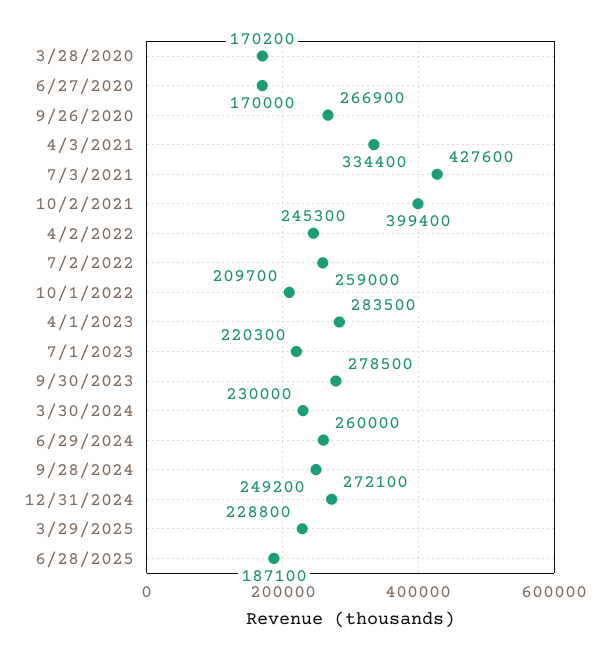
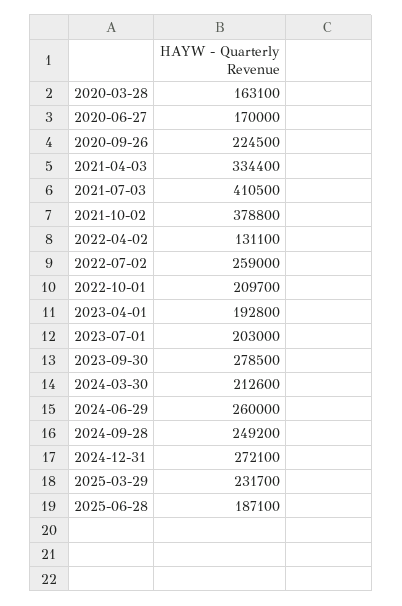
  {
-   "3/28/2020": 170200,
+   "3/28/2020": 163100,
    "6/27/2020": 170000,
-   "9/26/2020": 266900,
+   "9/26/2020": 224500,
    "4/3/2021": 334400,
-   "7/3/2021": 427600,
+   "7/3/2021": 410500,
-   "10/2/2021": 399400,
+   "10/2/2021": 378800,
-   "4/2/2022": 245300,
+   "4/2/2022": 131100,
    "7/2/2022": 259000,
    "10/1/2022": 209700,
-   "4/1/2023": 283500,
+   "4/1/2023": 192800,
-   "7/1/2023": 220300,
+   "7/1/2023": 203000,
    "9/30/2023": 278500,
-   "3/30/2024": 230000,
+   "3/30/2024": 212600,
    "6/29/2024": 260000,
    "9/28/2024": 249200,
    "12/31/2024": 272100,
-   "3/29/2025": 228800,
+   "3/29/2025": 231700,
    "6/28/2025": 187100
  }

